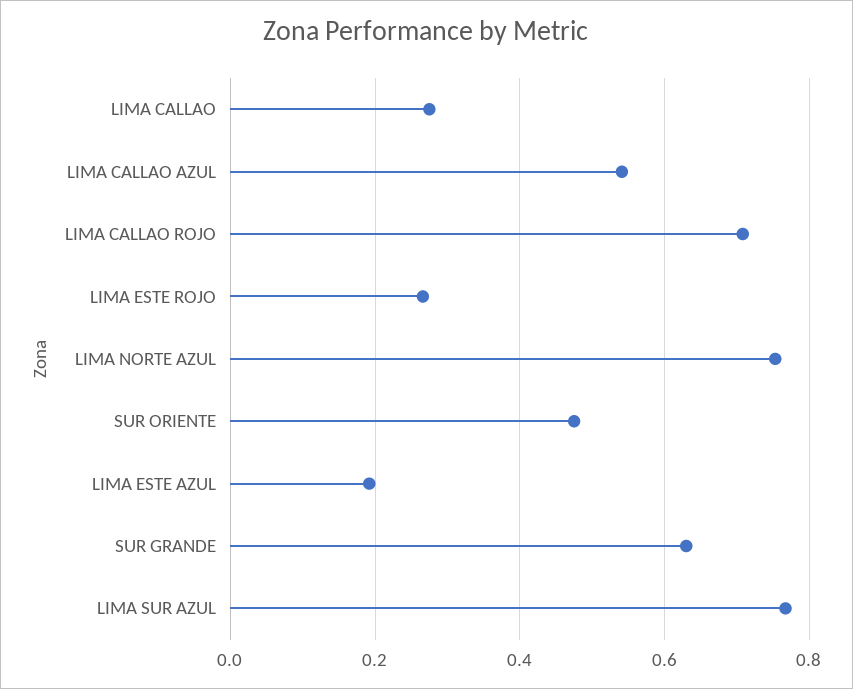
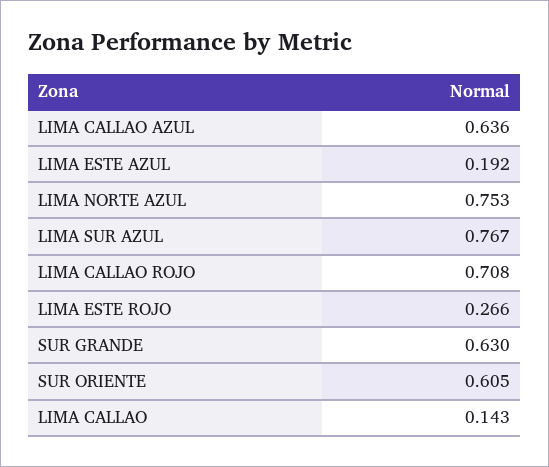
  {
-   "LIMA CALLAO": 0.28,
+   "LIMA CALLAO": 0.143,
-   "LIMA CALLAO AZUL": 0.54,
+   "LIMA CALLAO AZUL": 0.636,
    "LIMA CALLAO ROJO": 0.708,
    "LIMA ESTE ROJO": 0.266,
    "LIMA NORTE AZUL": 0.753,
-   "SUR ORIENTE": 0.48,
+   "SUR ORIENTE": 0.605,
    "LIMA ESTE AZUL": 0.192,
    "SUR GRANDE": 0.63,
    "LIMA SUR AZUL": 0.767
  }

